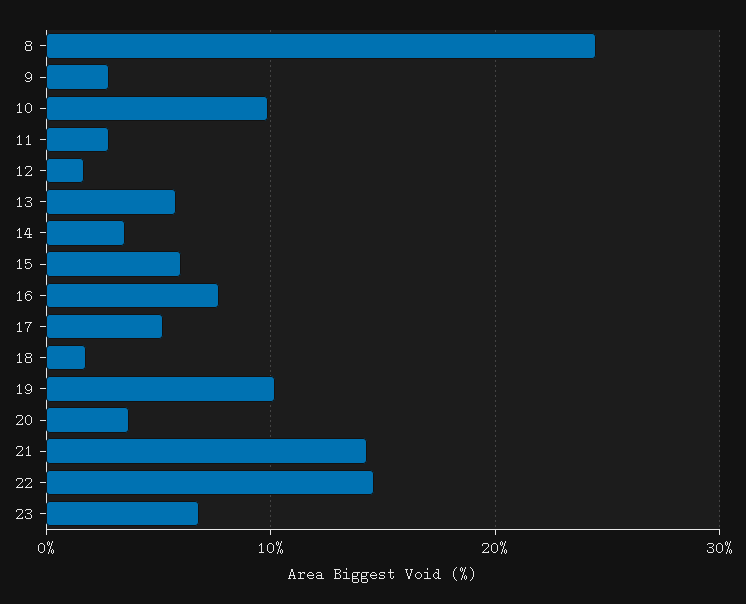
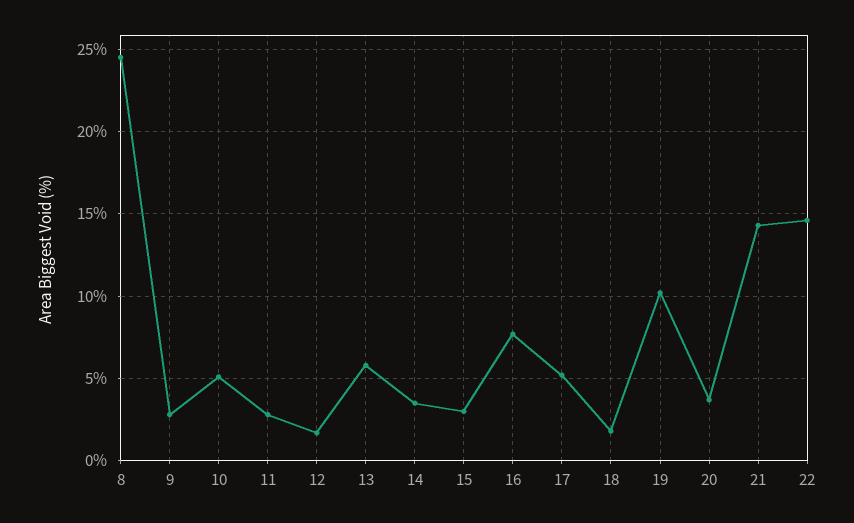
  {
    "8": 24.5,
    "9": 3,
-   "10": 10,
+   "10": 5,
    "11": 3,
    "12": 1.5,
    "13": 6,
    "14": 3.5,
-   "15": 6,
+   "15": 3,
    "16": 7.5,
    "17": 5,
    "18": 2,
    "19": 10,
    "20": 3.5,
    "21": 14.5,
-   "22": 14.5,
+   "22": 14.5
-   "23": 7
  }

